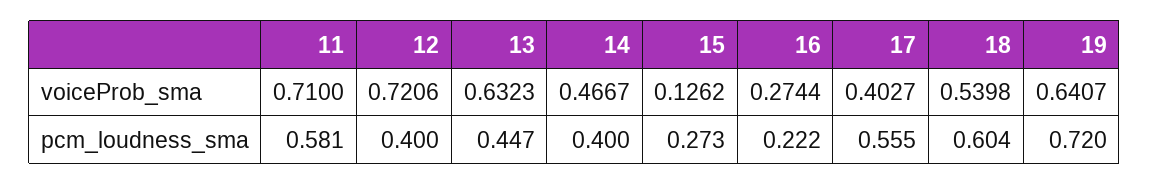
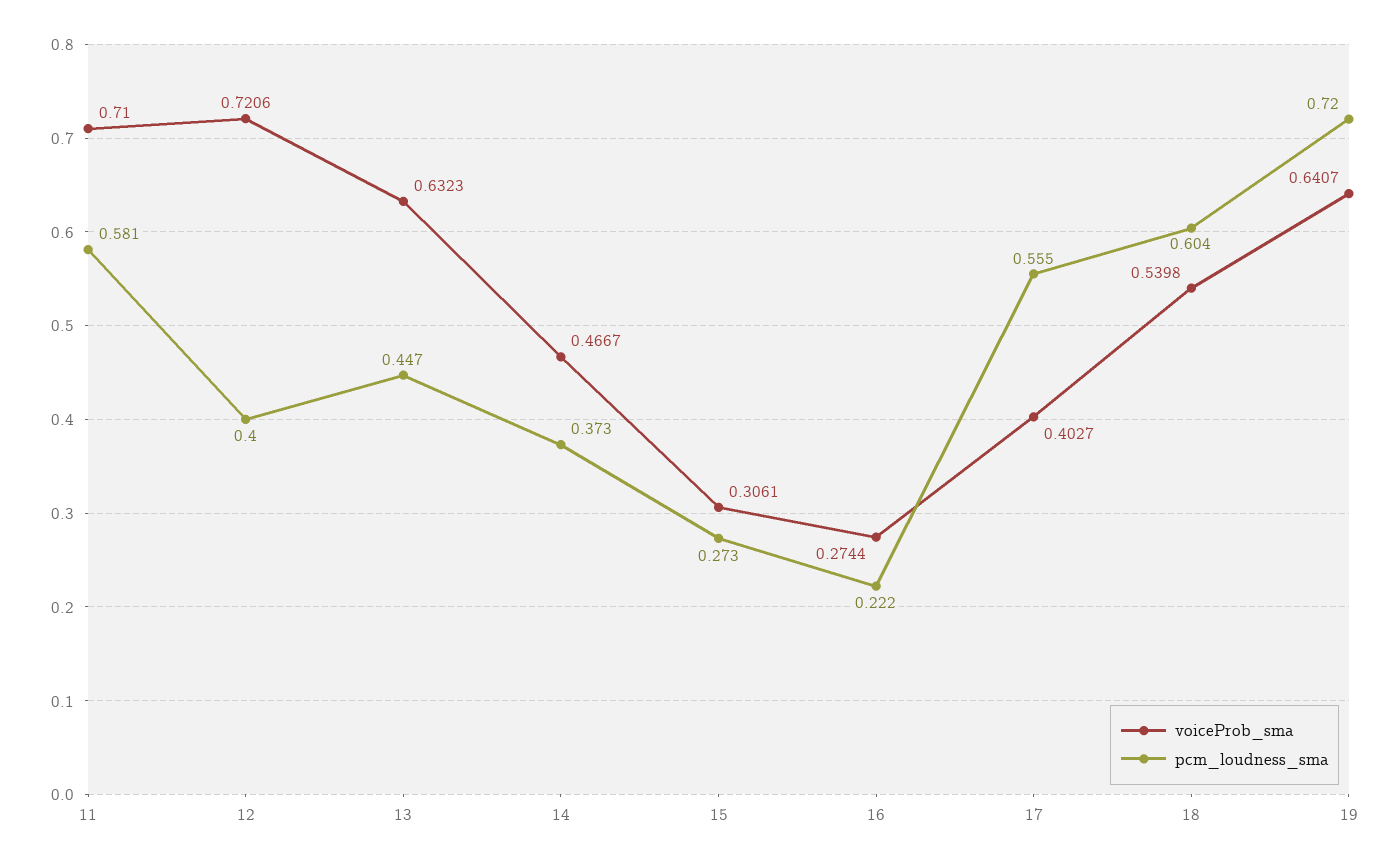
  {
    "voiceProb_sma": {
      "11": 0.71,
      "12": 0.7206,
      "13": 0.6323,
      "14": 0.4667,
-     "15": 0.1262,
+     "15": 0.3061,
      "16": 0.2744,
      "17": 0.4027,
      "18": 0.5398,
      "19": 0.6407
    },
    "pcm_loudness_sma": {
      "11": 0.581,
      "12": 0.4,
      "13": 0.447,
-     "14": 0.4,
+     "14": 0.373,
      "15": 0.273,
      "16": 0.222,
      "17": 0.555,
      "18": 0.604,
      "19": 0.72
    }
  }

